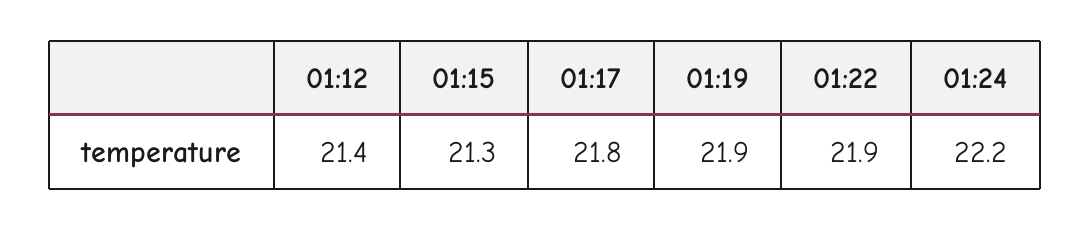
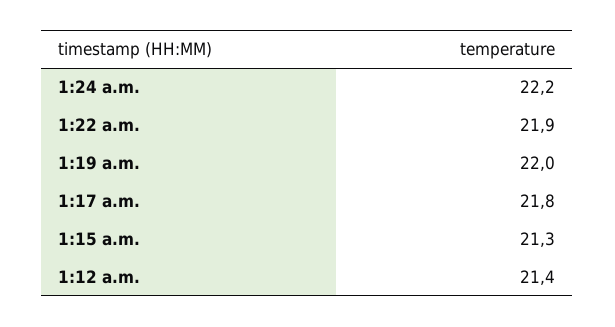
  {
    "01:12": 21.4,
    "01:15": 21.3,
    "01:17": 21.8,
-   "01:19": 21.9,
+   "01:19": 22,
    "01:22": 21.9,
    "01:24": 22.2
  }

